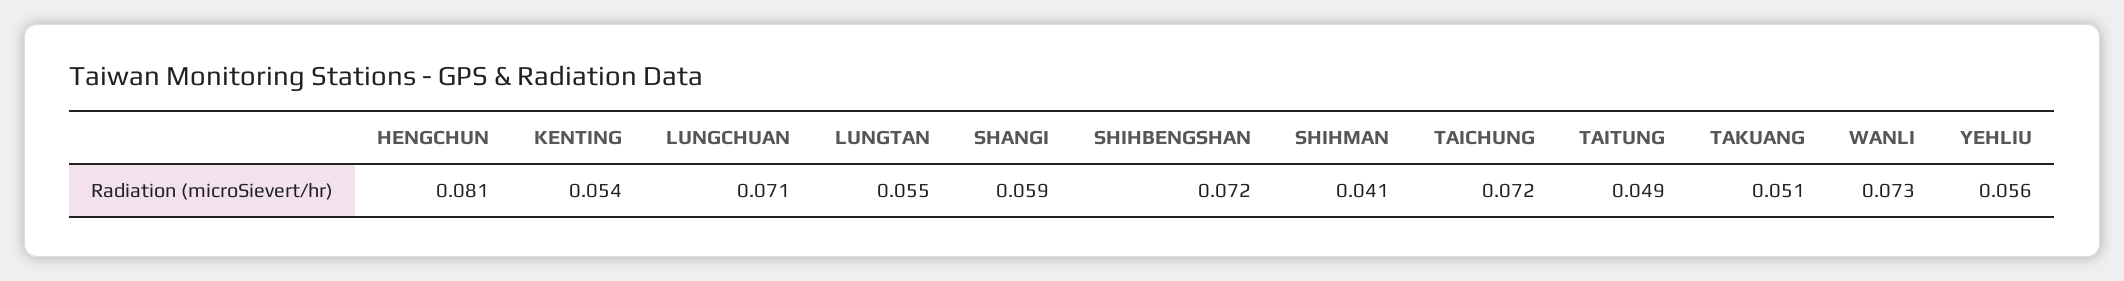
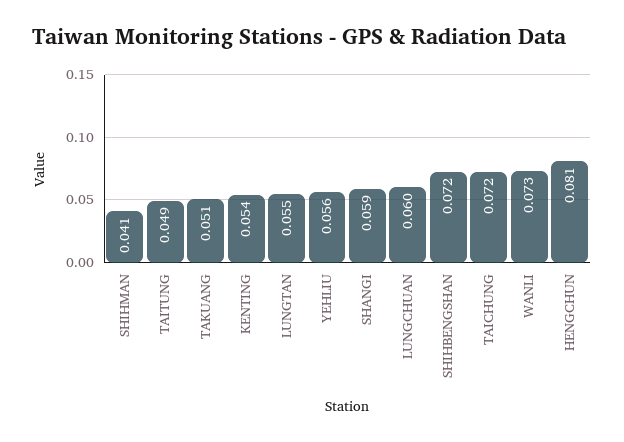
  {
    "HENGCHUN": 0.081,
    "KENTING": 0.054,
-   "LUNGCHUAN": 0.071,
+   "LUNGCHUAN": 0.06,
    "LUNGTAN": 0.055,
    "SHANGI": 0.059,
    "SHIHBENGSHAN": 0.072,
    "SHIHMAN": 0.041,
    "TAICHUNG": 0.072,
    "TAITUNG": 0.049,
    "TAKUANG": 0.051,
    "WANLI": 0.073,
    "YEHLIU": 0.056
  }

